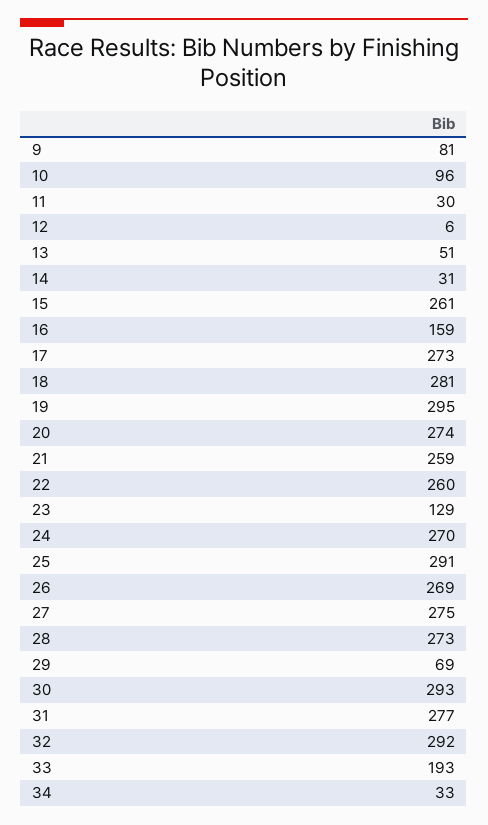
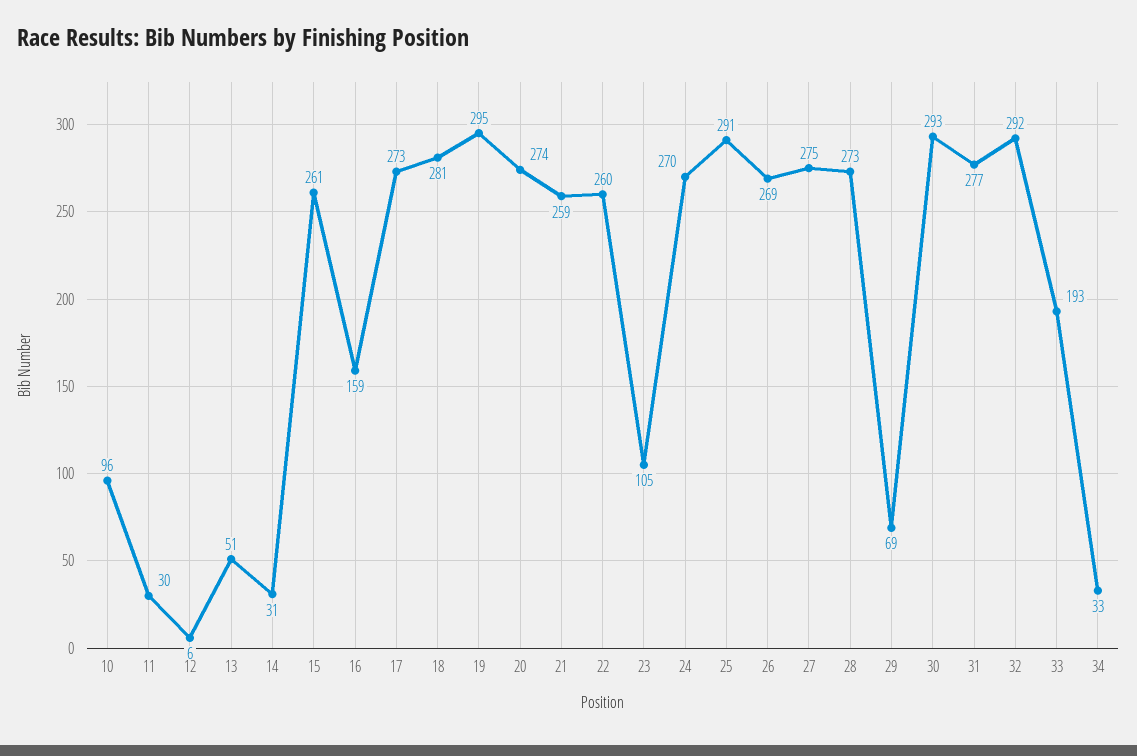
  {
-   "9": 81,
    "10": 96,
    "11": 30,
    "12": 6,
    "13": 51,
    "14": 31,
    "15": 261,
    "16": 159,
    "17": 273,
    "18": 281,
    "19": 295,
    "20": 274,
    "21": 259,
    "22": 260,
-   "23": 129,
+   "23": 105,
    "24": 270,
    "25": 291,
    "26": 269,
    "27": 275,
    "28": 273,
    "29": 69,
    "30": 293,
    "31": 277,
    "32": 292,
    "33": 193,
    "34": 33
  }

